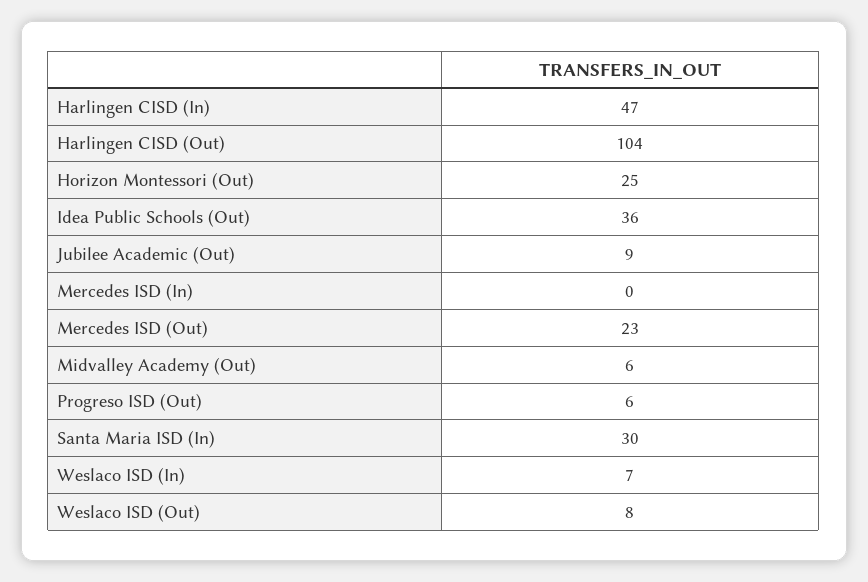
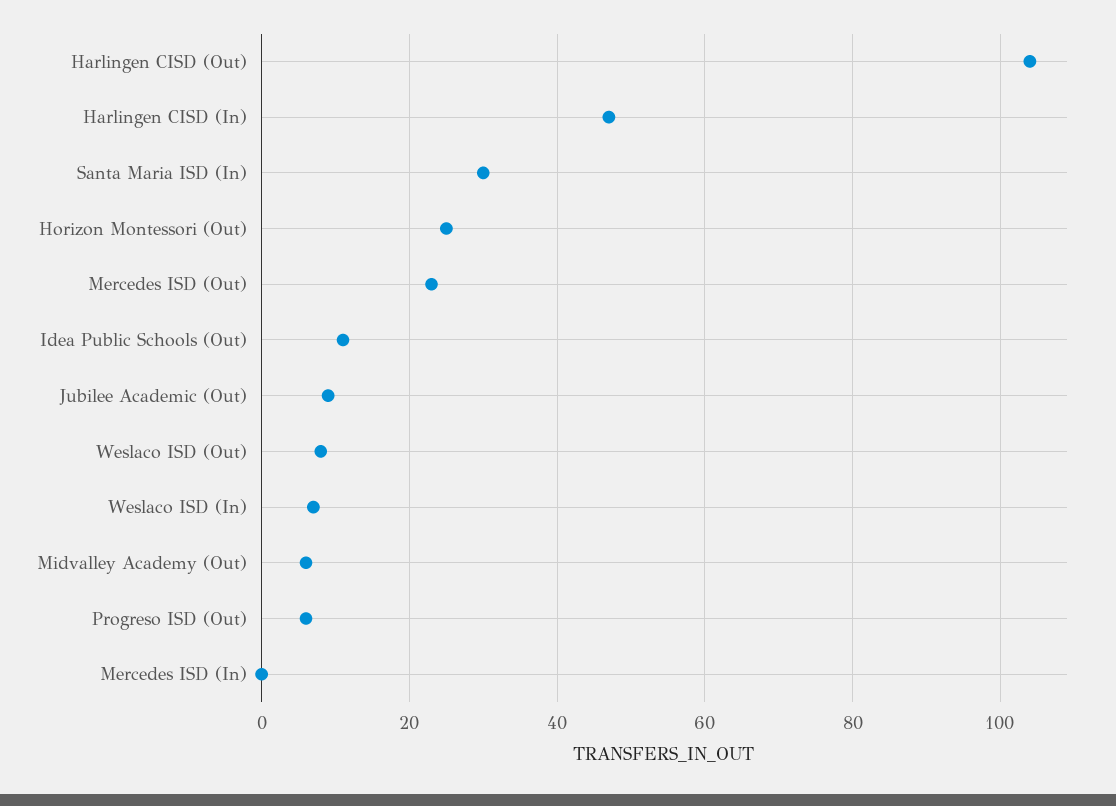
  {
    "Harlingen CISD (In)": 47,
    "Harlingen CISD (Out)": 104,
    "Horizon Montessori (Out)": 25,
-   "Idea Public Schools (Out)": 36,
+   "Idea Public Schools (Out)": 10,
    "Jubilee Academic (Out)": 9,
    "Mercedes ISD (In)": 0,
    "Mercedes ISD (Out)": 23,
    "Midvalley Academy (Out)": 6,
    "Progreso ISD (Out)": 6,
    "Santa Maria ISD (In)": 30,
    "Weslaco ISD (In)": 7,
    "Weslaco ISD (Out)": 8
  }

